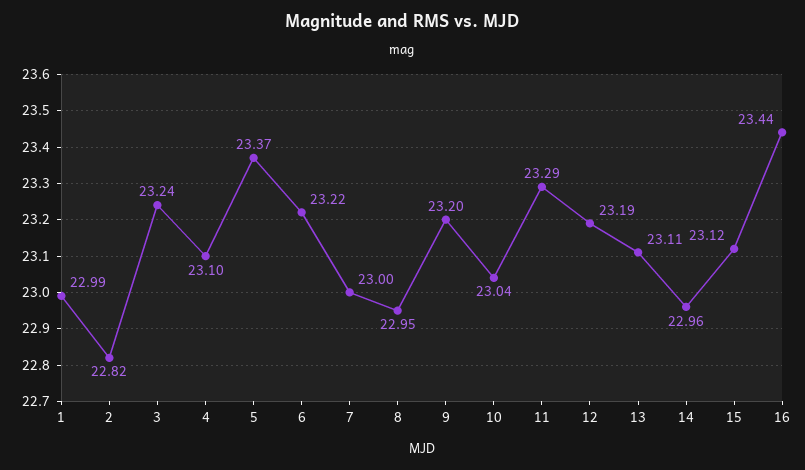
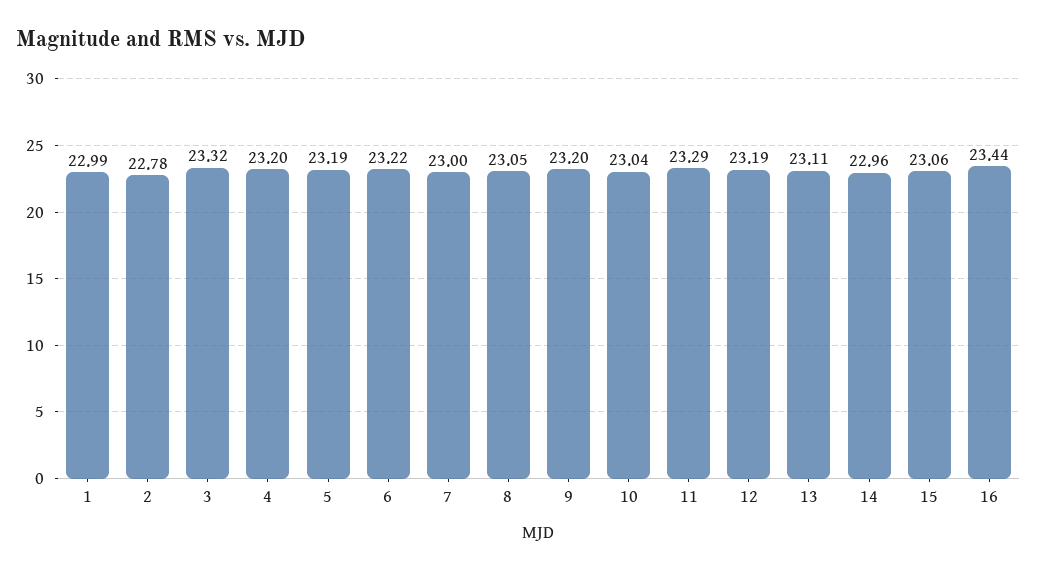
  {
    "1": 22.99,
-   "2": 22.82,
+   "2": 22.78,
-   "3": 23.24,
+   "3": 23.32,
-   "4": 23.1,
+   "4": 23.2,
-   "5": 23.37,
+   "5": 23.19,
    "6": 23.22,
    "7": 23,
-   "8": 22.95,
+   "8": 23.05,
    "9": 23.2,
    "10": 23.04,
    "11": 23.29,
    "12": 23.19,
    "13": 23.11,
    "14": 22.96,
-   "15": 23.12,
+   "15": 23.06,
    "16": 23.44
  }

